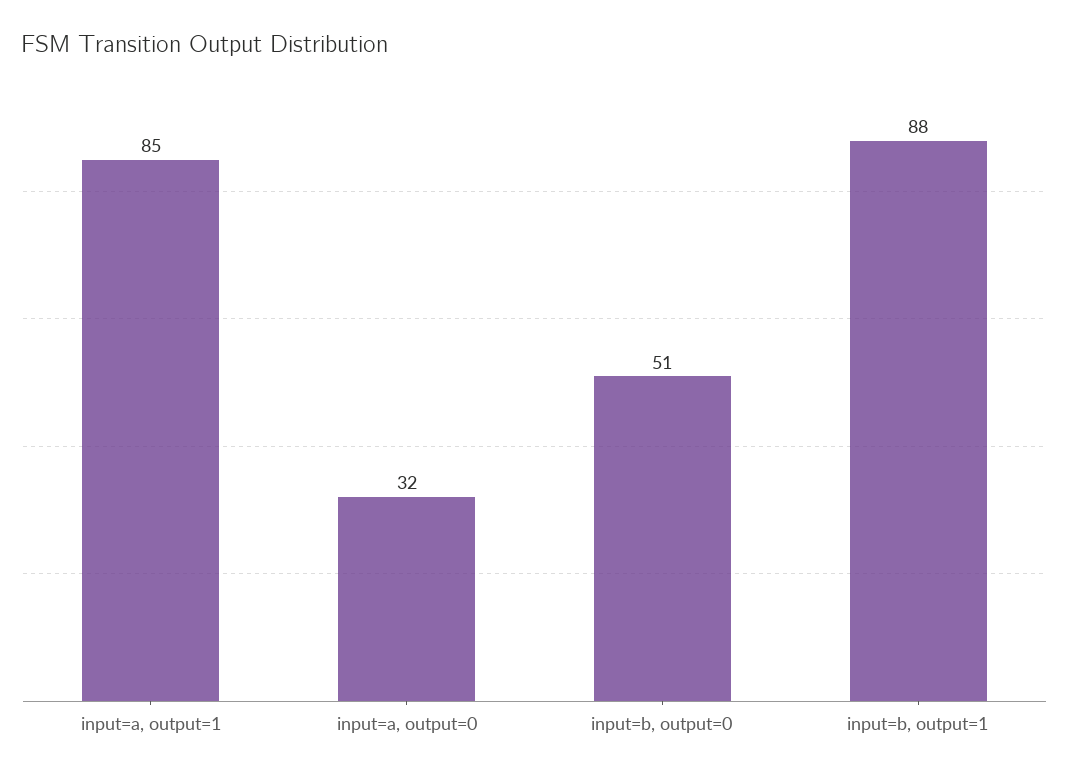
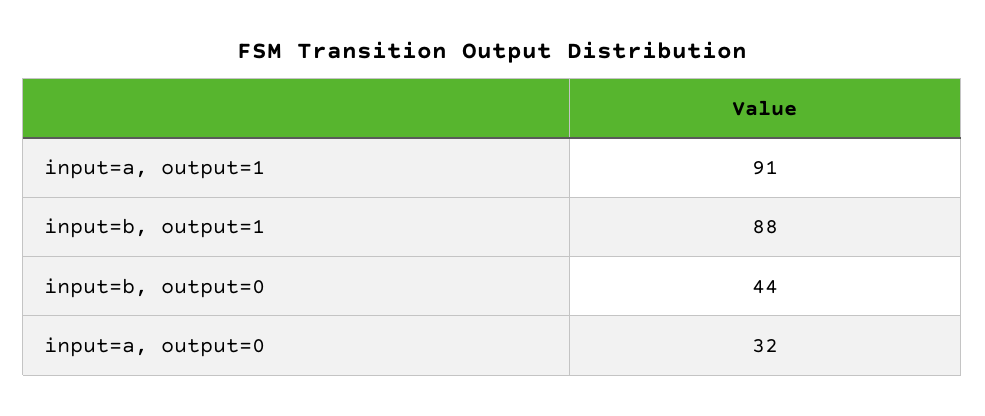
  {
-   "input=a, output=1": 85,
+   "input=a, output=1": 91,
    "input=a, output=0": 32,
-   "input=b, output=0": 51,
+   "input=b, output=0": 44,
    "input=b, output=1": 88
  }

